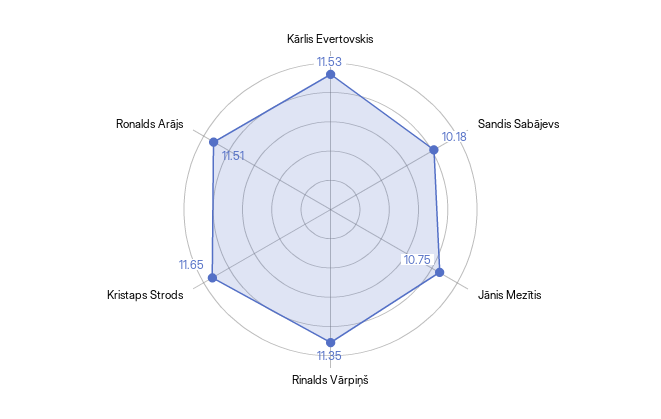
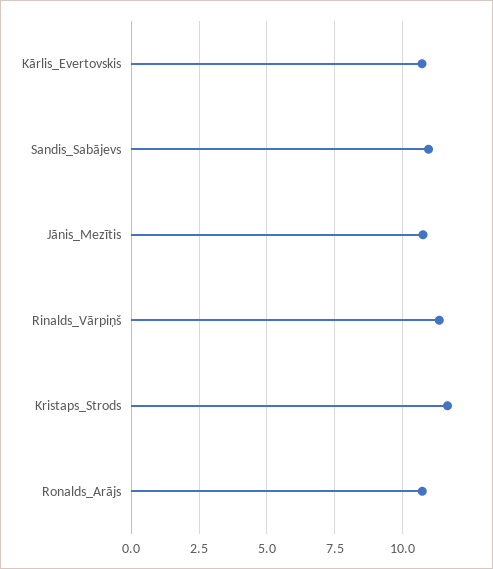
  {
-   "Kārlis Evertovskis": 11.53,
+   "Kārlis Evertovskis": 10.75,
-   "Sandis Sabājevs": 10.18,
+   "Sandis Sabājevs": 11,
    "Jānis Mezītis": 10.75,
    "Rinalds Vārpiņš": 11.35,
    "Kristaps Strods": 11.65,
-   "Ronalds Arājs": 11.51
+   "Ronalds Arājs": 10.75
  }

